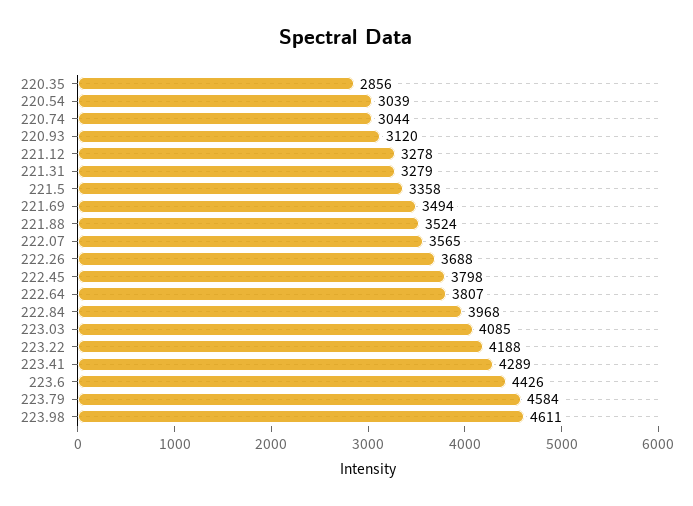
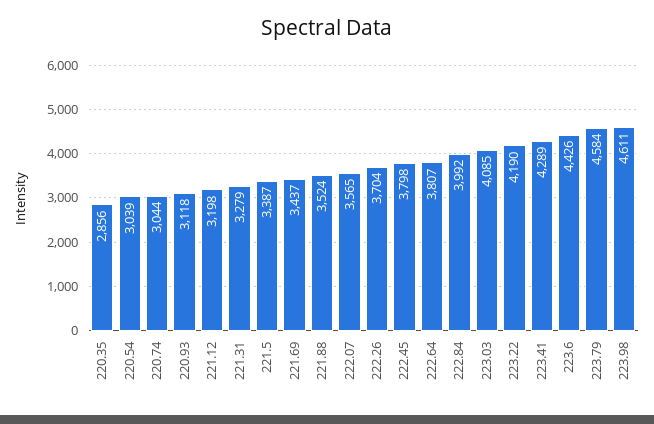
  {
    "220.35": 2856,
    "220.54": 3039,
    "220.74": 3044,
-   "220.93": 3120,
+   "220.93": 3118,
-   "221.12": 3278,
+   "221.12": 3198,
    "221.31": 3279,
-   "221.5": 3358,
+   "221.5": 3387,
-   "221.69": 3494,
+   "221.69": 3437,
    "221.88": 3524,
    "222.07": 3565,
-   "222.26": 3688,
+   "222.26": 3704,
    "222.45": 3798,
    "222.64": 3807,
-   "222.84": 3968,
+   "222.84": 3992,
    "223.03": 4085,
-   "223.22": 4188,
+   "223.22": 4190,
    "223.41": 4289,
    "223.6": 4426,
    "223.79": 4584,
    "223.98": 4611
  }

